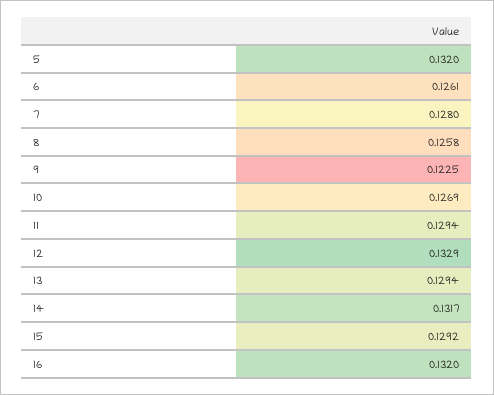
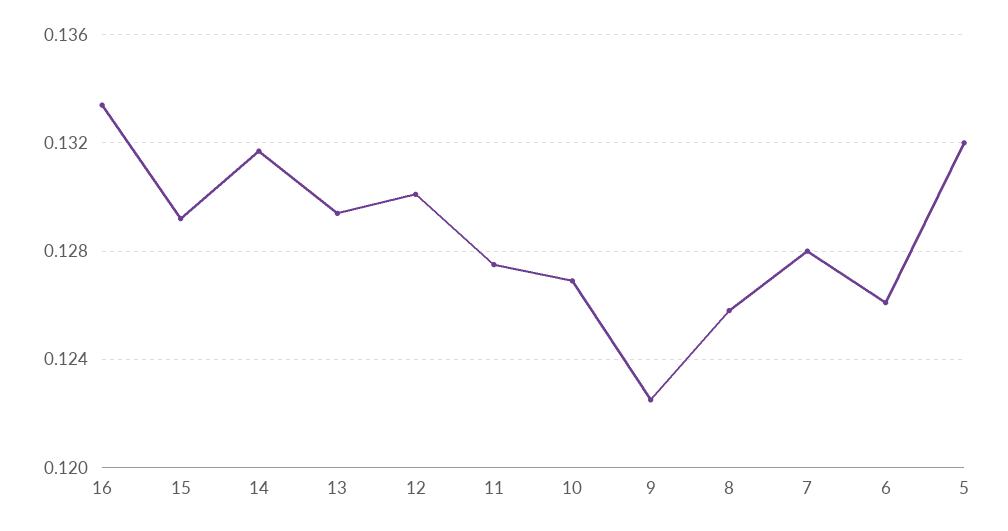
  {
    "5": 0.132,
    "6": 0.1261,
    "7": 0.128,
    "8": 0.1258,
    "9": 0.1225,
    "10": 0.1269,
-   "11": 0.1294,
+   "11": 0.1275,
-   "12": 0.1329,
+   "12": 0.13,
    "13": 0.1294,
    "14": 0.1317,
    "15": 0.1292,
-   "16": 0.132
+   "16": 0.1335
  }

